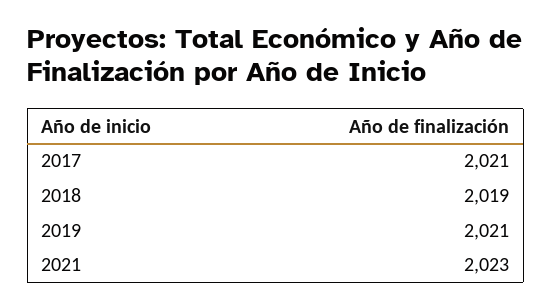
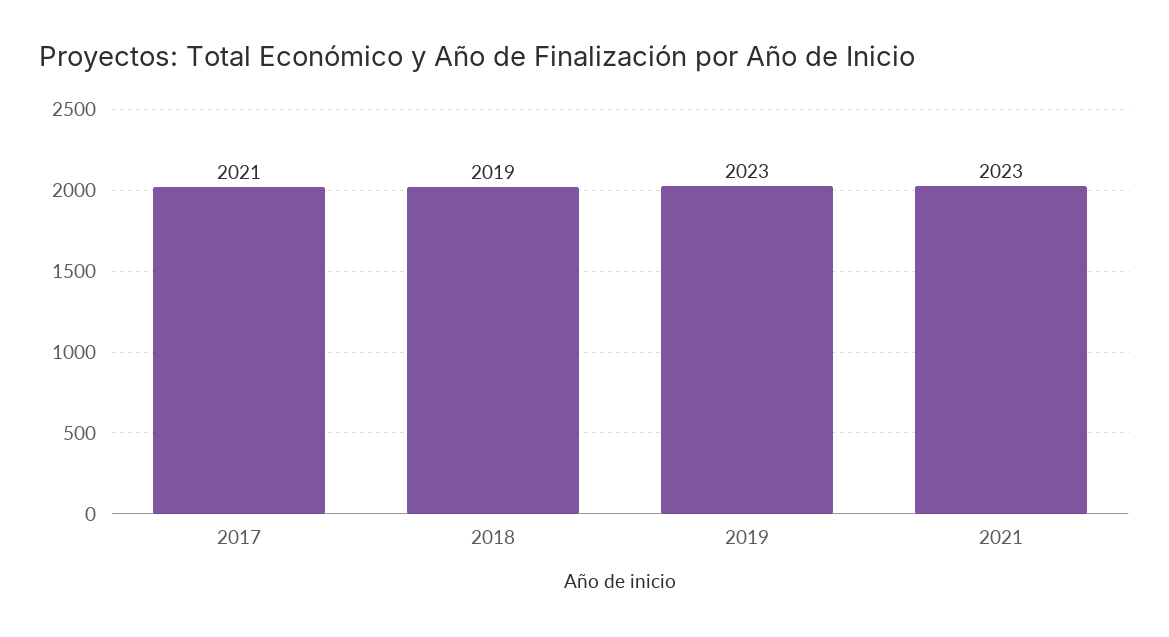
  {
    "2017": 2021,
    "2018": 2019,
-   "2019": 2021,
+   "2019": 2023,
    "2021": 2023
  }

